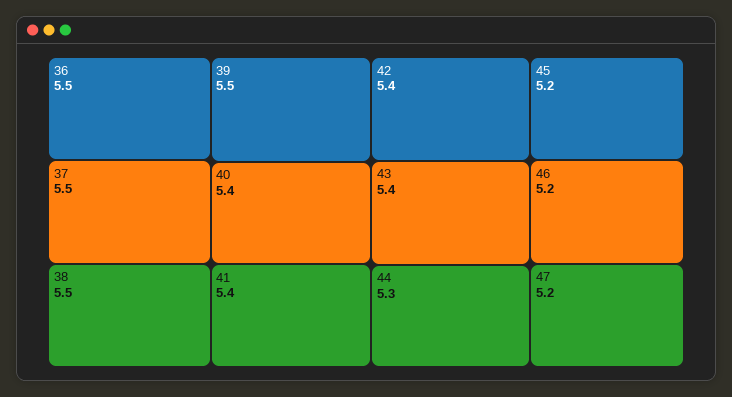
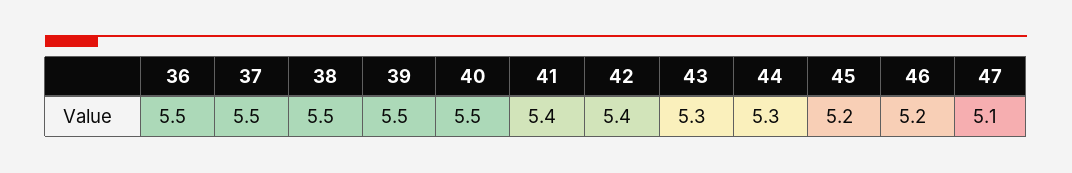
  {
    "36": 5.5,
    "37": 5.5,
    "38": 5.5,
    "39": 5.5,
-   "40": 5.4,
+   "40": 5.5,
    "41": 5.4,
    "42": 5.4,
-   "43": 5.4,
+   "43": 5.3,
    "44": 5.3,
    "45": 5.2,
    "46": 5.2,
-   "47": 5.2
+   "47": 5.1
  }

